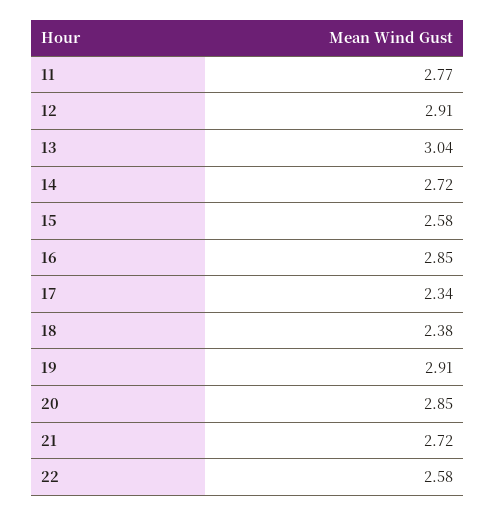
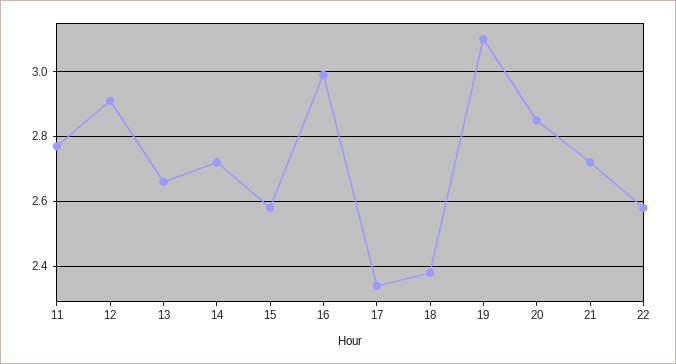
  {
    "11": 2.77,
    "12": 2.91,
-   "13": 3.04,
+   "13": 2.65,
    "14": 2.72,
    "15": 2.58,
-   "16": 2.85,
+   "16": 3,
    "17": 2.34,
    "18": 2.38,
-   "19": 2.91,
+   "19": 3.1,
    "20": 2.85,
    "21": 2.72,
    "22": 2.58
  }

